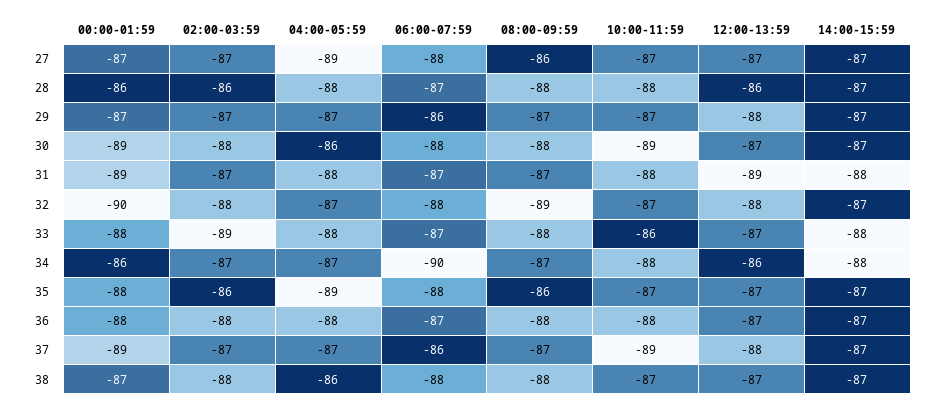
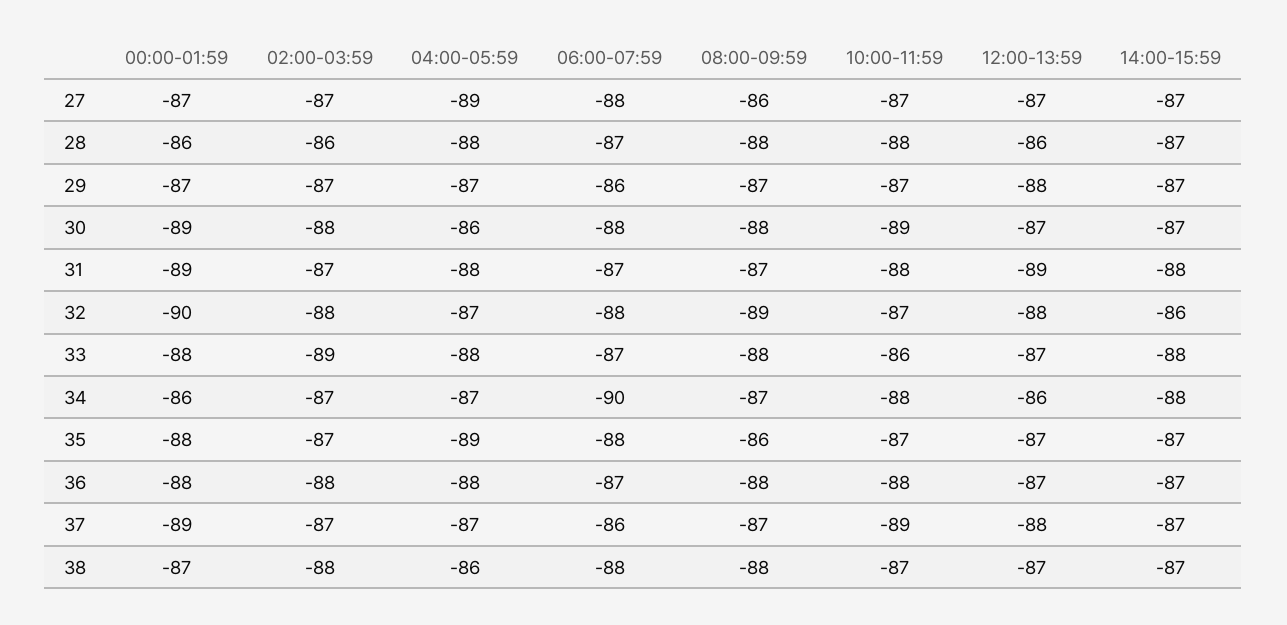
  {
    "00:00-01:59": {
      "27": -87,
      "28": -86,
      "29": -87,
      "30": -89,
      "31": -89,
      "32": -90,
      "33": -88,
      "34": -86,
      "35": -88,
      "36": -88,
      "37": -89,
      "38": -87
    },
    "02:00-03:59": {
      "27": -87,
      "28": -86,
      "29": -87,
      "30": -88,
      "31": -87,
      "32": -88,
      "33": -89,
      "34": -87,
-     "35": -86,
+     "35": -87,
      "36": -88,
      "37": -87,
      "38": -88
    },
    "04:00-05:59": {
      "27": -89,
      "28": -88,
      "29": -87,
      "30": -86,
      "31": -88,
      "32": -87,
      "33": -88,
      "34": -87,
      "35": -89,
      "36": -88,
      "37": -87,
      "38": -86
    },
    "06:00-07:59": {
      "27": -88,
      "28": -87,
      "29": -86,
      "30": -88,
      "31": -87,
      "32": -88,
      "33": -87,
      "34": -90,
      "35": -88,
      "36": -87,
      "37": -86,
      "38": -88
    },
    "08:00-09:59": {
      "27": -86,
      "28": -88,
      "29": -87,
      "30": -88,
      "31": -87,
      "32": -89,
      "33": -88,
      "34": -87,
      "35": -86,
      "36": -88,
      "37": -87,
      "38": -88
    },
    "10:00-11:59": {
      "27": -87,
      "28": -88,
      "29": -87,
      "30": -89,
      "31": -88,
      "32": -87,
      "33": -86,
      "34": -88,
      "35": -87,
      "36": -88,
      "37": -89,
      "38": -87
    },
    "12:00-13:59": {
      "27": -87,
      "28": -86,
      "29": -88,
      "30": -87,
      "31": -89,
      "32": -88,
      "33": -87,
      "34": -86,
      "35": -87,
      "36": -87,
      "37": -88,
      "38": -87
    },
    "14:00-15:59": {
      "27": -87,
      "28": -87,
      "29": -87,
      "30": -87,
      "31": -88,
-     "32": -87,
+     "32": -86,
      "33": -88,
      "34": -88,
      "35": -87,
      "36": -87,
      "37": -87,
      "38": -87
    }
  }

